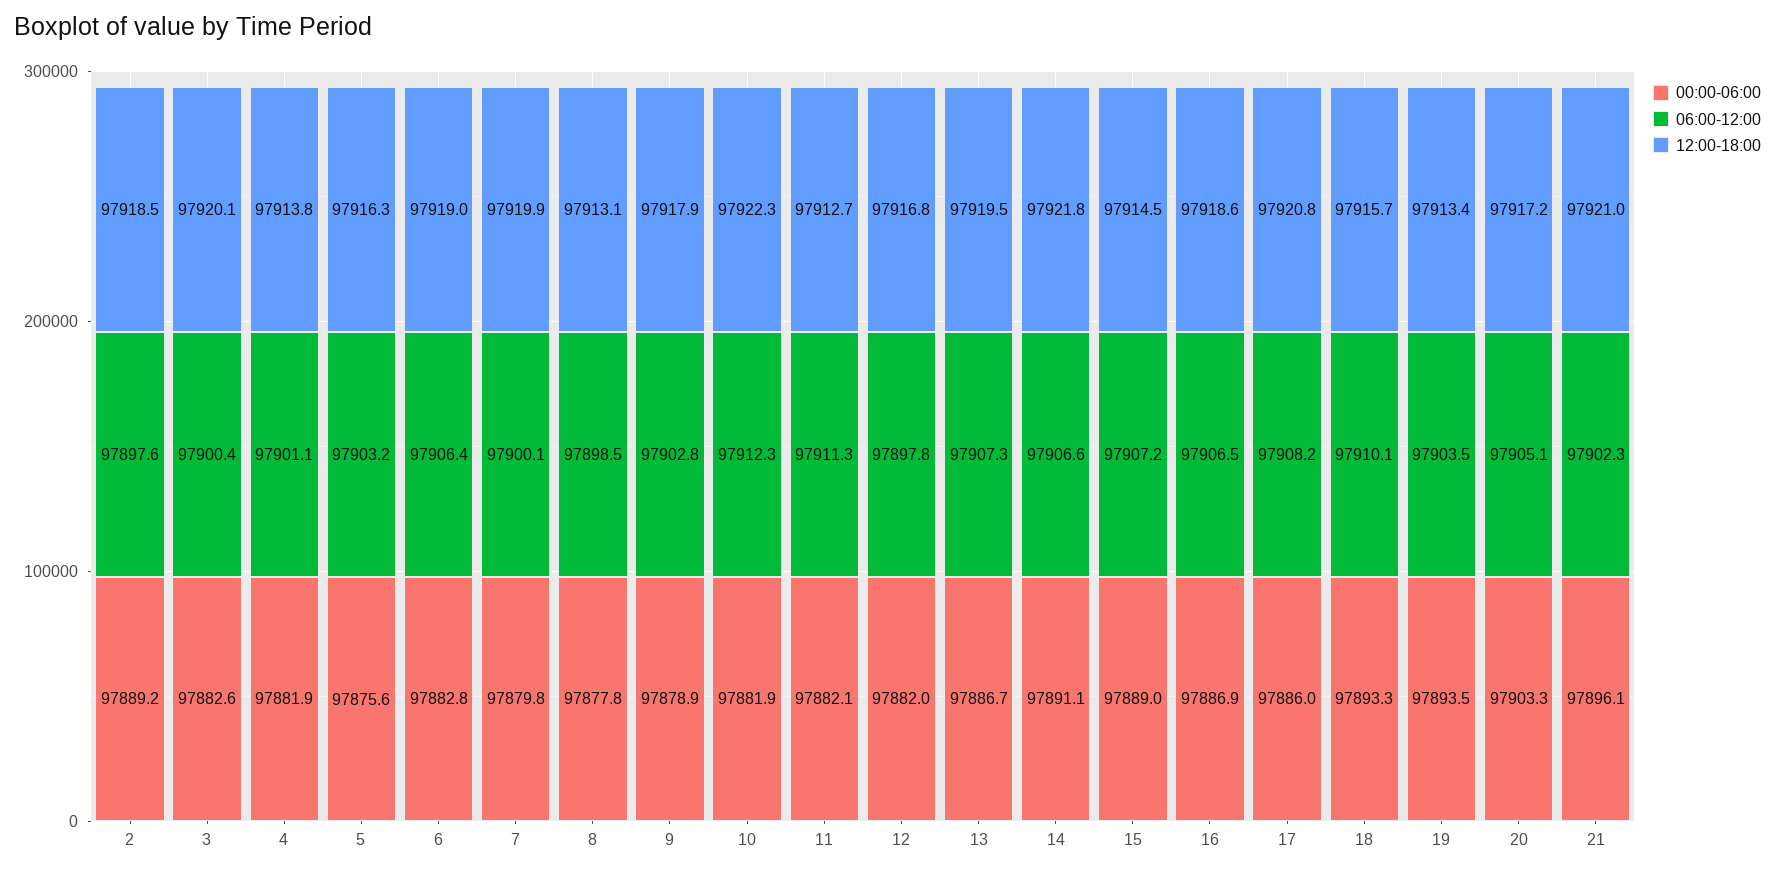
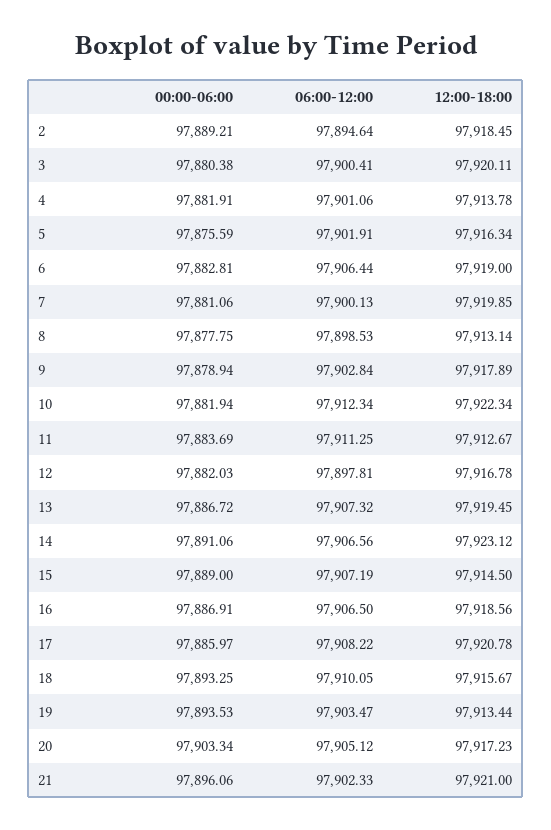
  {
    "00:00-06:00": {
      "2": 97889.21,
-     "3": 97882.6,
+     "3": 97880.38,
      "4": 97881.91,
      "5": 97875.59,
      "6": 97882.81,
-     "7": 97879.8,
+     "7": 97881.06,
      "8": 97877.75,
      "9": 97878.94,
      "10": 97881.94,
-     "11": 97882.1,
+     "11": 97883.69,
      "12": 97882.03,
      "13": 97886.72,
      "14": 97891.06,
      "15": 97889,
      "16": 97886.91,
      "17": 97885.97,
      "18": 97893.25,
      "19": 97893.53,
      "20": 97903.34,
      "21": 97896.06
    },
    "06:00-12:00": {
-     "2": 97897.6,
+     "2": 97894.64,
      "3": 97900.41,
      "4": 97901.06,
-     "5": 97903.2,
+     "5": 97901.91,
      "6": 97906.44,
      "7": 97900.13,
      "8": 97898.53,
      "9": 97902.84,
      "10": 97912.34,
      "11": 97911.25,
      "12": 97897.81,
      "13": 97907.32,
      "14": 97906.56,
      "15": 97907.19,
      "16": 97906.5,
      "17": 97908.22,
      "18": 97910.05,
      "19": 97903.47,
      "20": 97905.12,
      "21": 97902.33
    },
    "12:00-18:00": {
      "2": 97918.45,
      "3": 97920.11,
      "4": 97913.78,
      "5": 97916.34,
      "6": 97919,
      "7": 97919.85,
      "8": 97913.14,
      "9": 97917.89,
      "10": 97922.34,
      "11": 97912.67,
      "12": 97916.78,
      "13": 97919.45,
-     "14": 97921.8,
+     "14": 97923.12,
      "15": 97914.5,
      "16": 97918.56,
      "17": 97920.78,
      "18": 97915.67,
      "19": 97913.44,
      "20": 97917.23,
      "21": 97921
    }
  }

